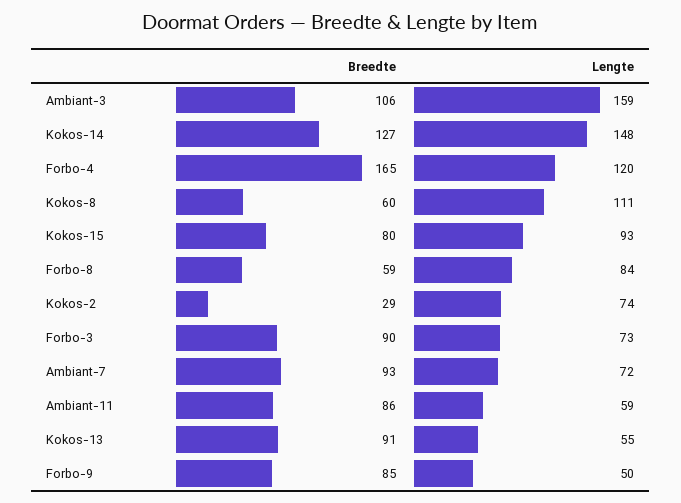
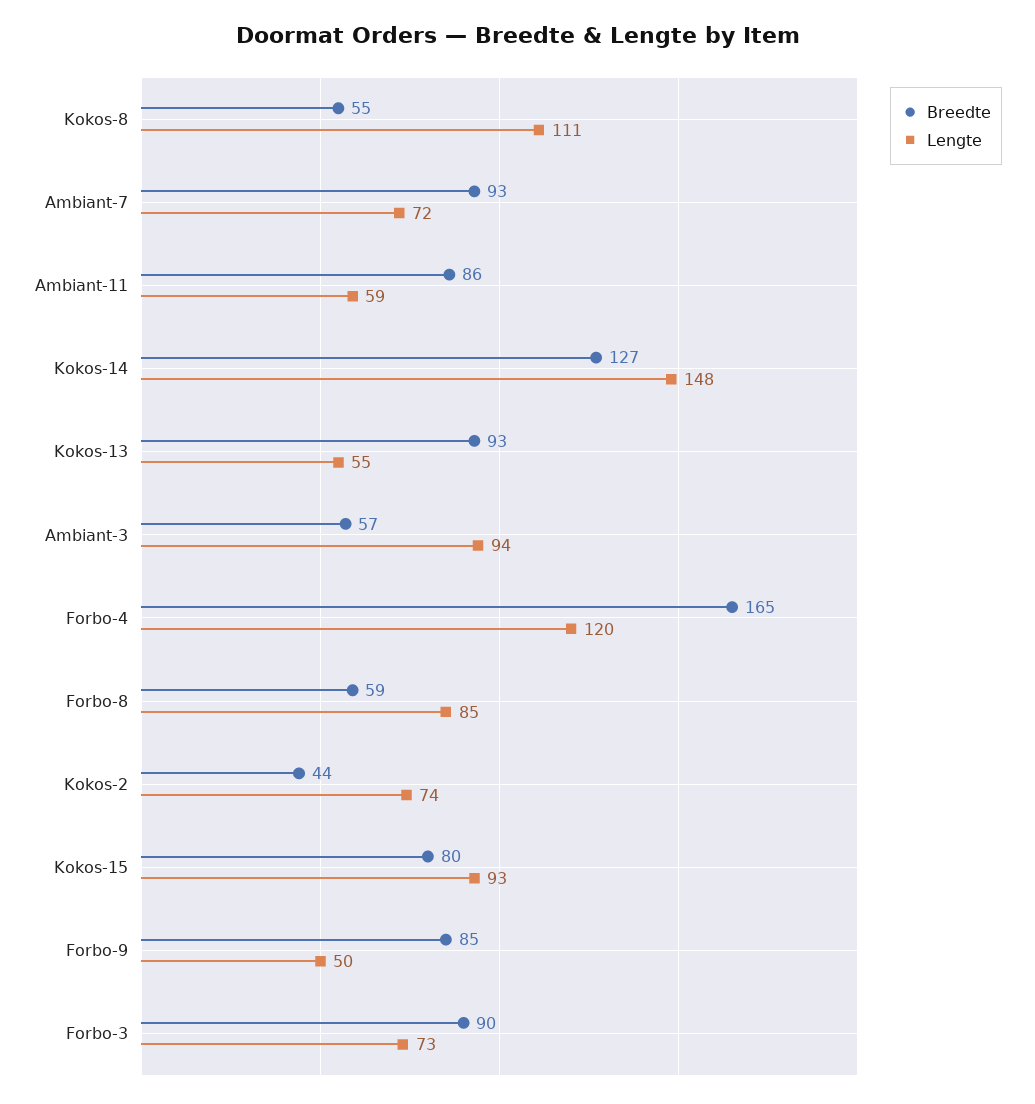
  {
    "Breedte": {
-     "Ambiant-3": 106,
+     "Ambiant-3": 57,
      "Kokos-14": 127,
      "Forbo-4": 165,
-     "Kokos-8": 60,
+     "Kokos-8": 55,
      "Kokos-15": 80,
      "Forbo-8": 59,
-     "Kokos-2": 29,
+     "Kokos-2": 44,
      "Forbo-3": 90,
      "Ambiant-7": 93,
      "Ambiant-11": 86,
-     "Kokos-13": 91,
+     "Kokos-13": 93,
      "Forbo-9": 85
    },
    "Lengte": {
-     "Ambiant-3": 159,
+     "Ambiant-3": 94,
      "Kokos-14": 148,
      "Forbo-4": 120,
      "Kokos-8": 111,
      "Kokos-15": 93,
-     "Forbo-8": 84,
+     "Forbo-8": 85,
      "Kokos-2": 74,
      "Forbo-3": 73,
      "Ambiant-7": 72,
      "Ambiant-11": 59,
      "Kokos-13": 55,
      "Forbo-9": 50
    }
  }

